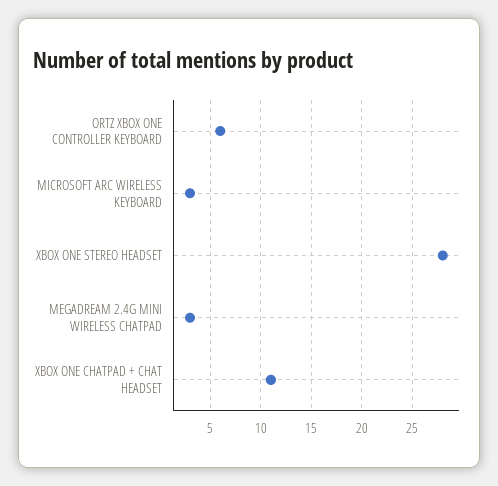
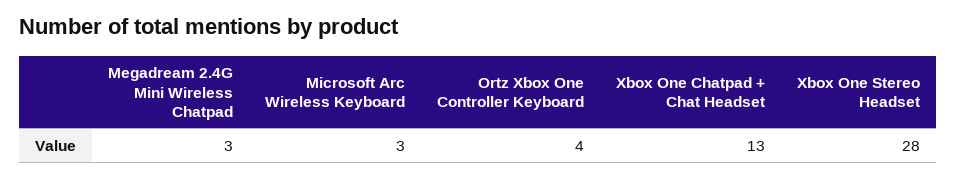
  {
-   "ORTZ XBOX ONE CONTROLLER KEYBOARD": 6,
+   "ORTZ XBOX ONE CONTROLLER KEYBOARD": 4,
    "MICROSOFT ARC WIRELESS KEYBOARD": 3,
    "XBOX ONE STEREO HEADSET": 28,
    "MEGADREAM 2.4G MINI WIRELESS CHATPAD": 3,
-   "XBOX ONE CHATPAD + CHAT HEADSET": 11
+   "XBOX ONE CHATPAD + CHAT HEADSET": 13
  }

